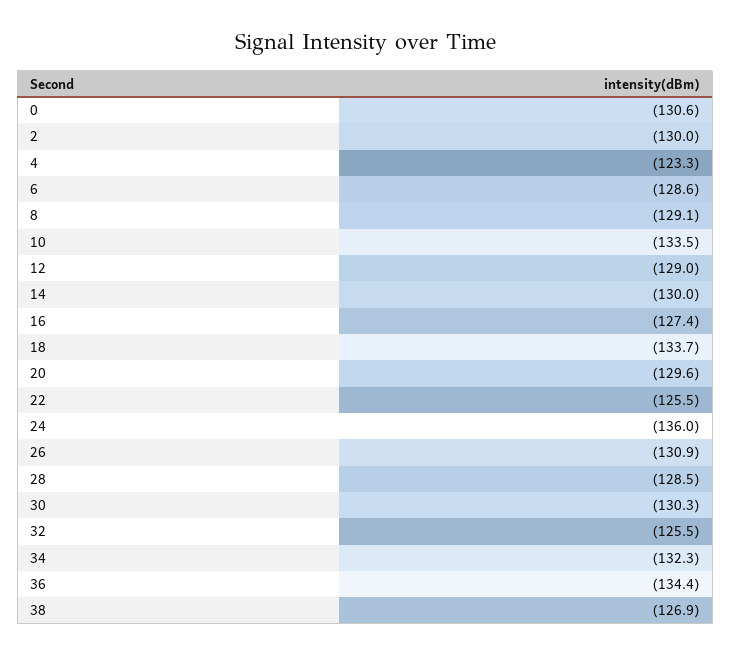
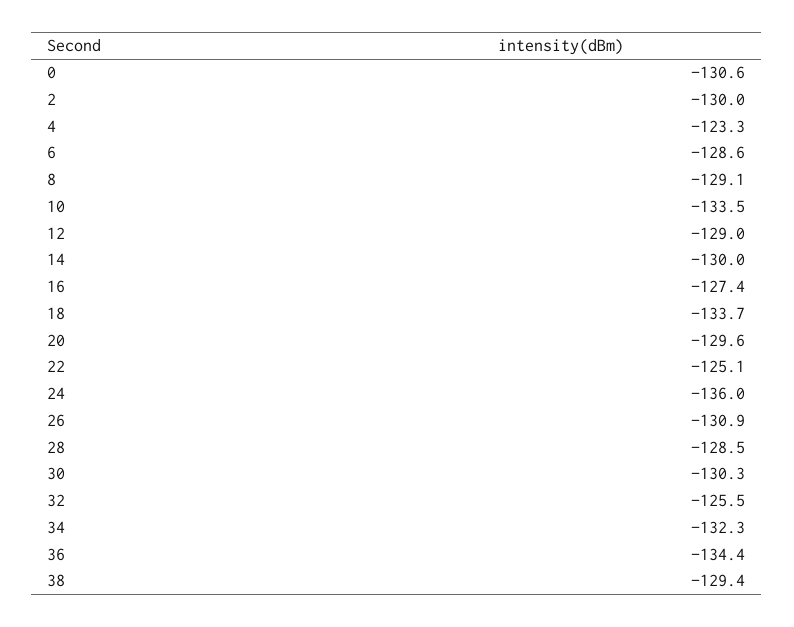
  {
    "0": -130.6,
    "2": -130,
    "4": -123.3,
    "6": -128.6,
    "8": -129.1,
    "10": -133.5,
    "12": -129,
    "14": -130,
    "16": -127.4,
    "18": -133.7,
    "20": -129.6,
-   "22": -125.5,
+   "22": -125.1,
    "24": -136,
    "26": -130.9,
    "28": -128.5,
    "30": -130.3,
    "32": -125.5,
    "34": -132.3,
    "36": -134.4,
-   "38": -126.9
+   "38": -129.4
  }

